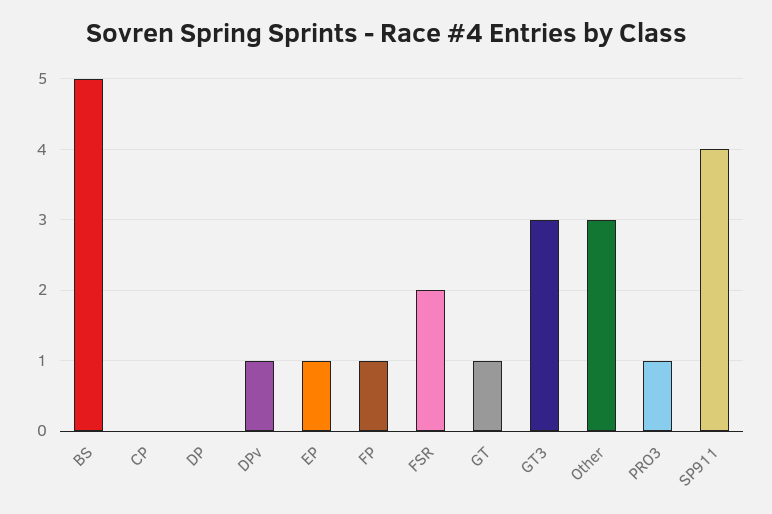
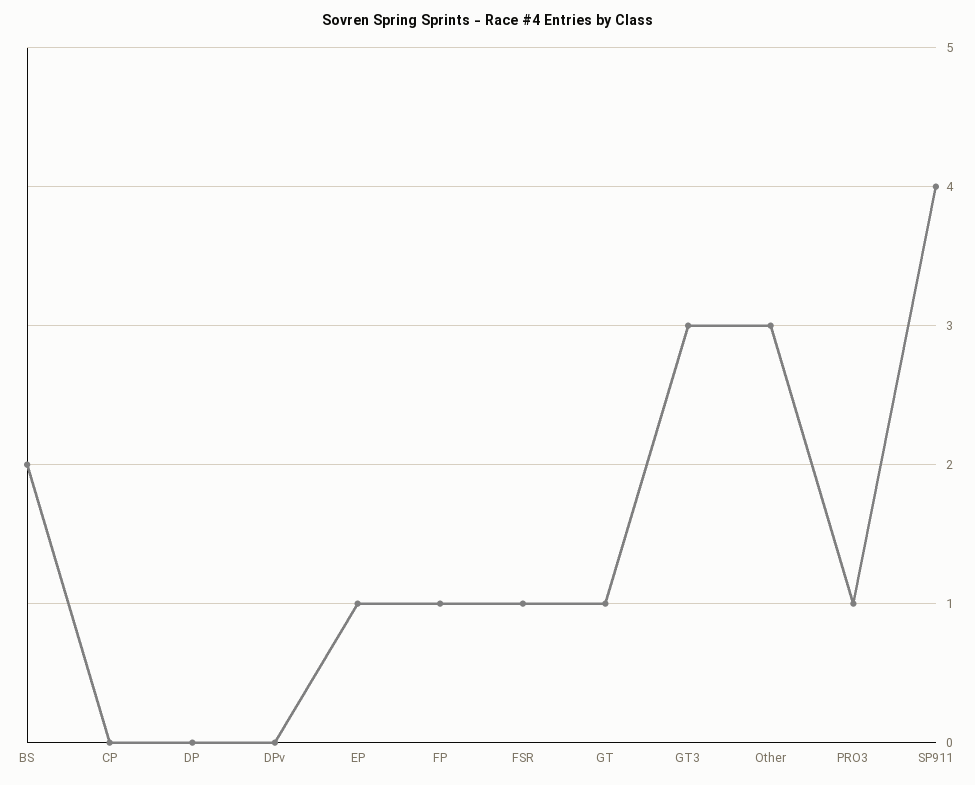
  {
-   "BS": 5,
+   "BS": 2,
    "CP": 0,
    "DP": 0,
-   "DPv": 1,
+   "DPv": 0,
    "EP": 1,
    "FP": 1,
-   "FSR": 2,
+   "FSR": 1,
    "GT": 1,
    "GT3": 3,
    "Other": 3,
    "PRO3": 1,
    "SP911": 4
  }

